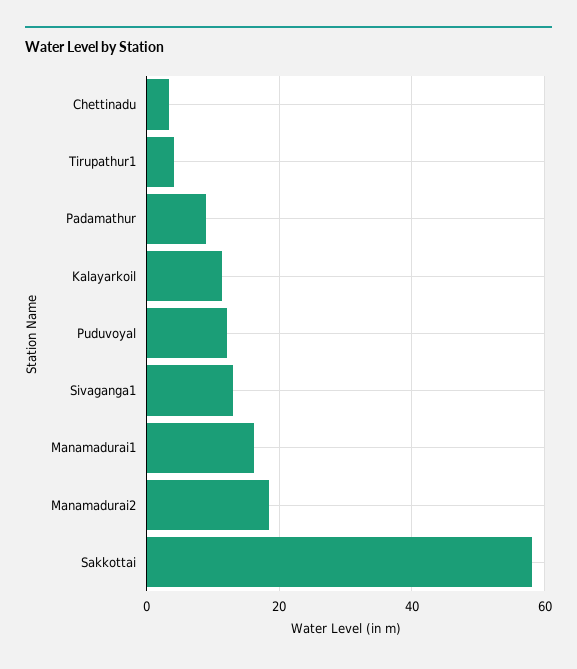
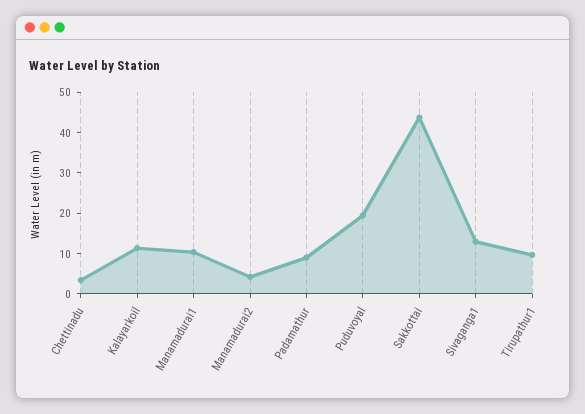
  {
    "Chettinadu": 4,
-   "Tirupathur1": 4,
+   "Tirupathur1": 10,
    "Padamathur": 10,
    "Kalayarkoil": 12,
-   "Puduvoyal": 12,
+   "Puduvoyal": 20,
    "Sivaganga1": 12,
-   "Manamadurai1": 16,
+   "Manamadurai1": 10,
-   "Manamadurai2": 18,
+   "Manamadurai2": 4,
-   "Sakkottai": 58
+   "Sakkottai": 44
  }

